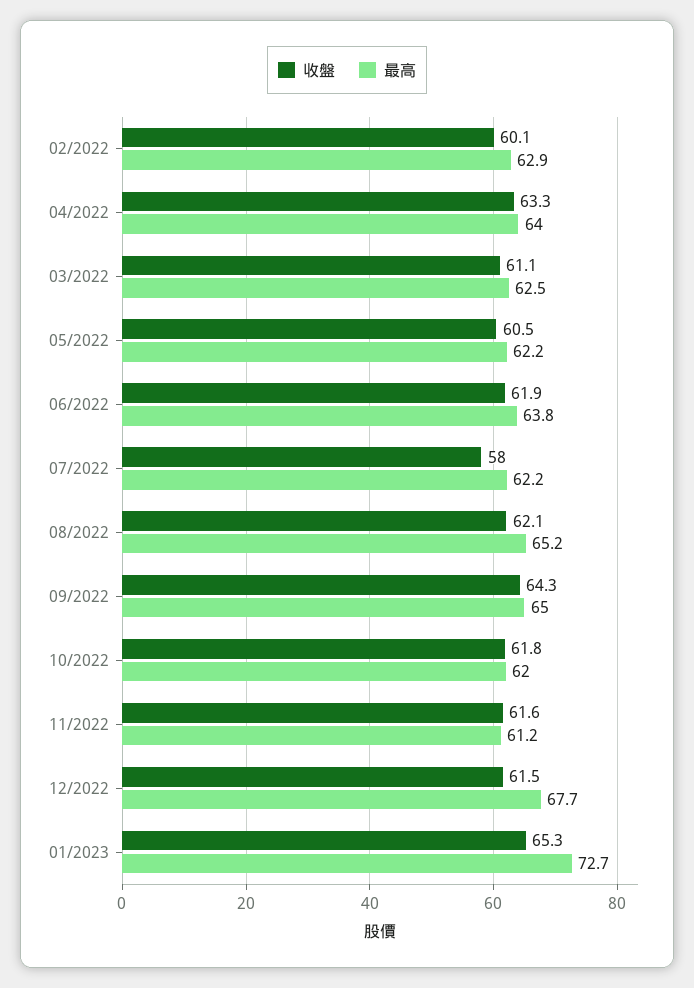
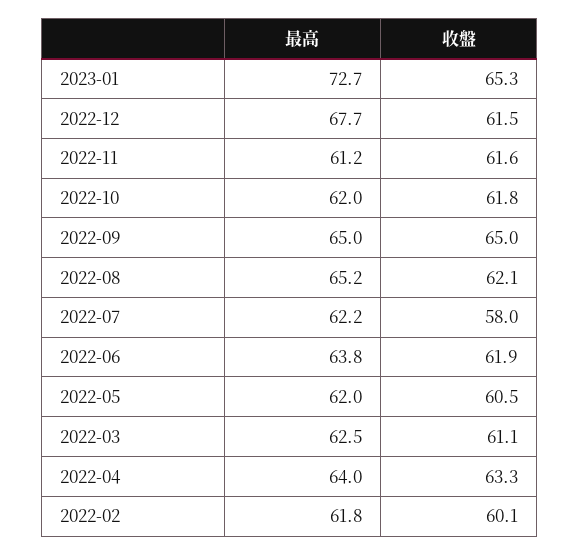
  {
    "收盤": {
      "02/2022": 60.1,
      "04/2022": 63.3,
      "03/2022": 61.1,
      "05/2022": 60.5,
      "06/2022": 61.9,
      "07/2022": 58,
      "08/2022": 62.1,
-     "09/2022": 64.3,
+     "09/2022": 65,
      "10/2022": 61.8,
      "11/2022": 61.6,
      "12/2022": 61.5,
      "01/2023": 65.3
    },
    "最高": {
-     "02/2022": 62.9,
+     "02/2022": 61.8,
      "04/2022": 64,
      "03/2022": 62.5,
-     "05/2022": 62.2,
+     "05/2022": 62,
      "06/2022": 63.8,
      "07/2022": 62.2,
      "08/2022": 65.2,
      "09/2022": 65,
      "10/2022": 62,
      "11/2022": 61.2,
      "12/2022": 67.7,
      "01/2023": 72.7
    }
  }

